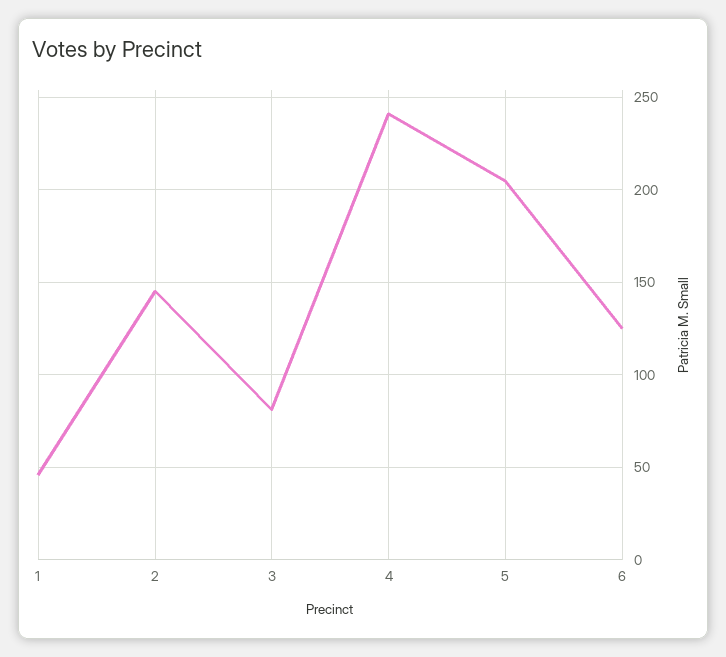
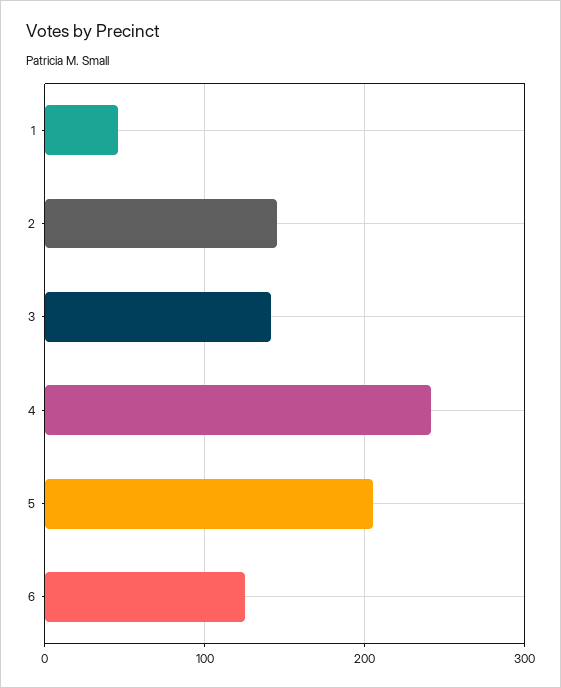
  {
    "1": 45,
    "2": 145,
-   "3": 80,
+   "3": 140,
    "4": 240,
    "5": 205,
    "6": 125
  }

